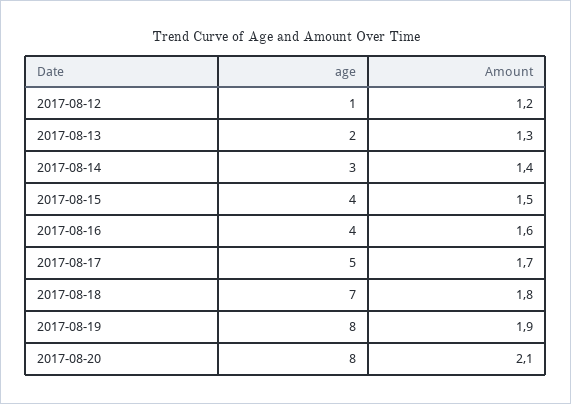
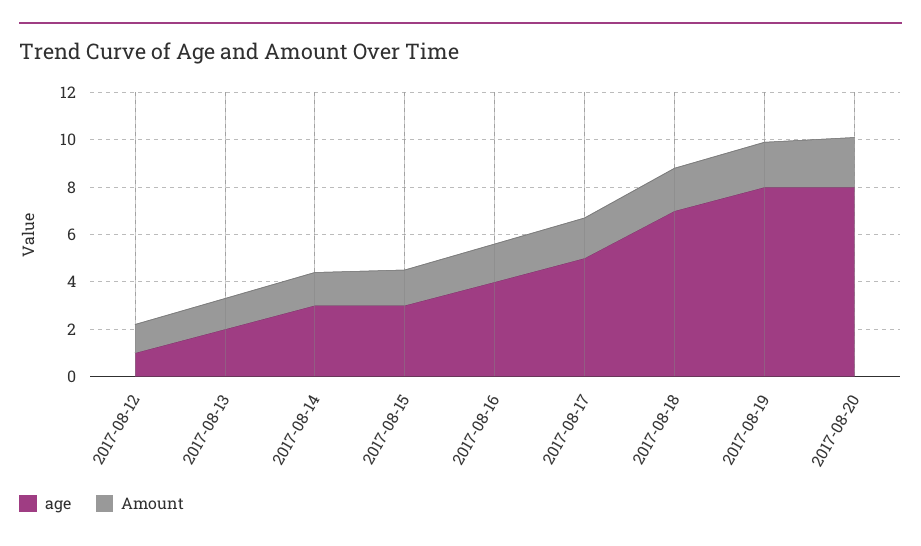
  {
    "age": {
      "2017-08-12": 1,
      "2017-08-13": 2,
      "2017-08-14": 3,
-     "2017-08-15": 4,
+     "2017-08-15": 3,
      "2017-08-16": 4,
      "2017-08-17": 5,
      "2017-08-18": 7,
      "2017-08-19": 8,
      "2017-08-20": 8
    },
    "Amount": {
      "2017-08-12": 1.2,
      "2017-08-13": 1.3,
      "2017-08-14": 1.4,
      "2017-08-15": 1.5,
      "2017-08-16": 1.6,
      "2017-08-17": 1.7,
      "2017-08-18": 1.8,
      "2017-08-19": 1.9,
      "2017-08-20": 2.1
    }
  }

